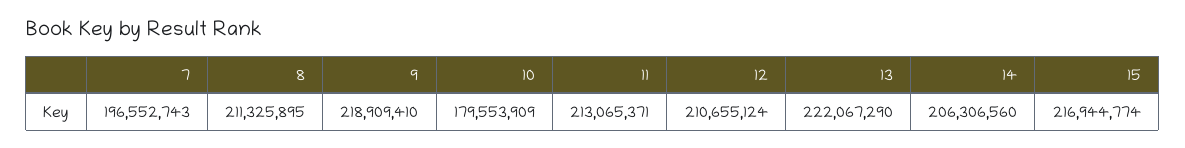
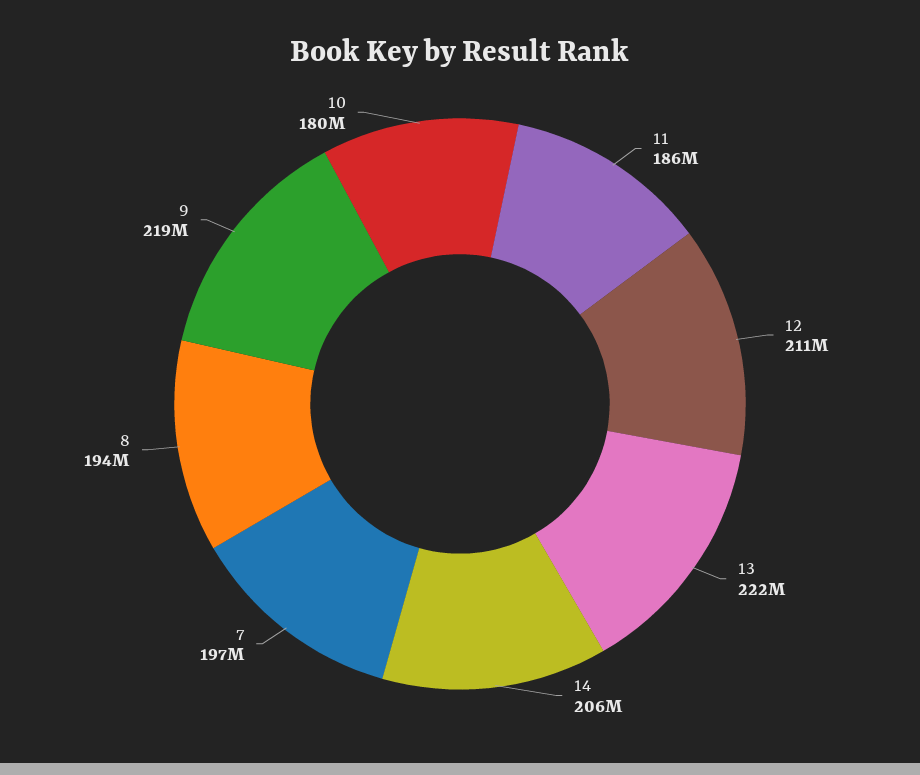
  {
    "7": 196552743,
-   "8": 211325895,
+   "8": 194000000,
    "9": 218909410,
    "10": 179553909,
-   "11": 213065371,
+   "11": 186000000,
    "12": 210655124,
    "13": 222067290,
-   "14": 206306560,
+   "14": 206306560
-   "15": 216944774
  }

